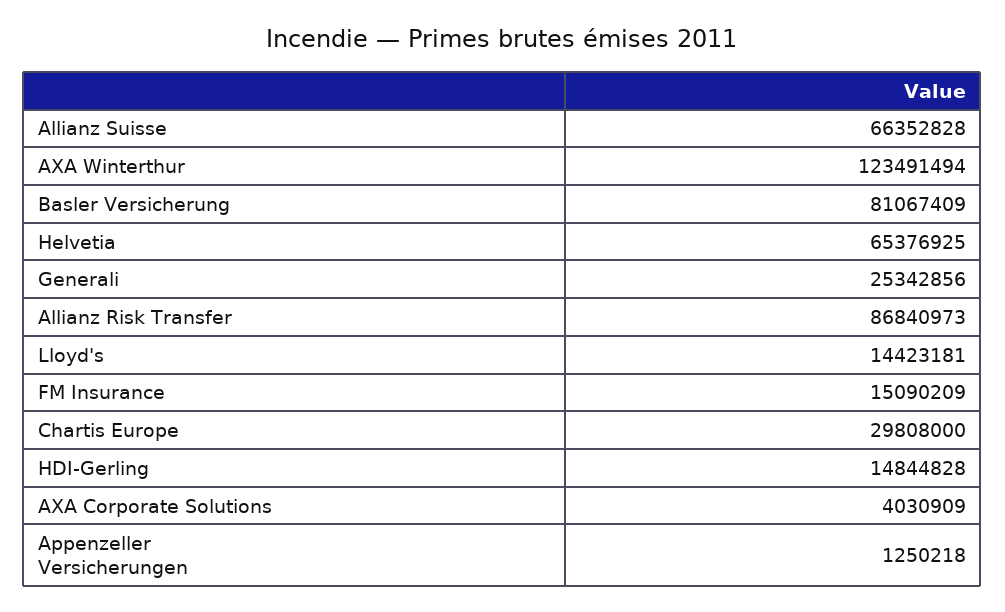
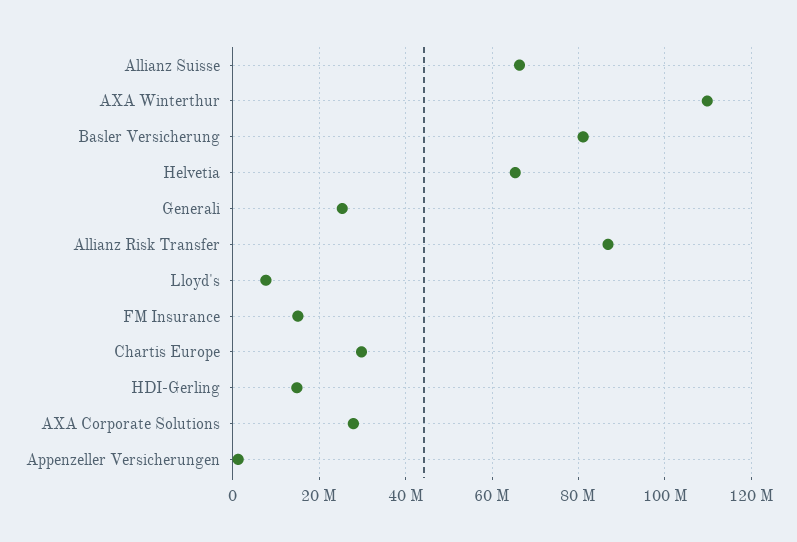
  {
    "Allianz Suisse": 66352828,
-   "AXA Winterthur": 123491494,
+   "AXA Winterthur": 110000000,
    "Basler Versicherung": 81067409,
    "Helvetia": 65376925,
    "Generali": 25342856,
    "Allianz Risk Transfer": 86840973,
-   "Lloyd's": 14423181,
+   "Lloyd's": 8000000,
    "FM Insurance": 15090209,
    "Chartis Europe": 29808000,
    "HDI-Gerling": 14844828,
-   "AXA Corporate Solutions": 4030909,
+   "AXA Corporate Solutions": 28000000,
    "Appenzeller Versicherungen": 1250218
  }

